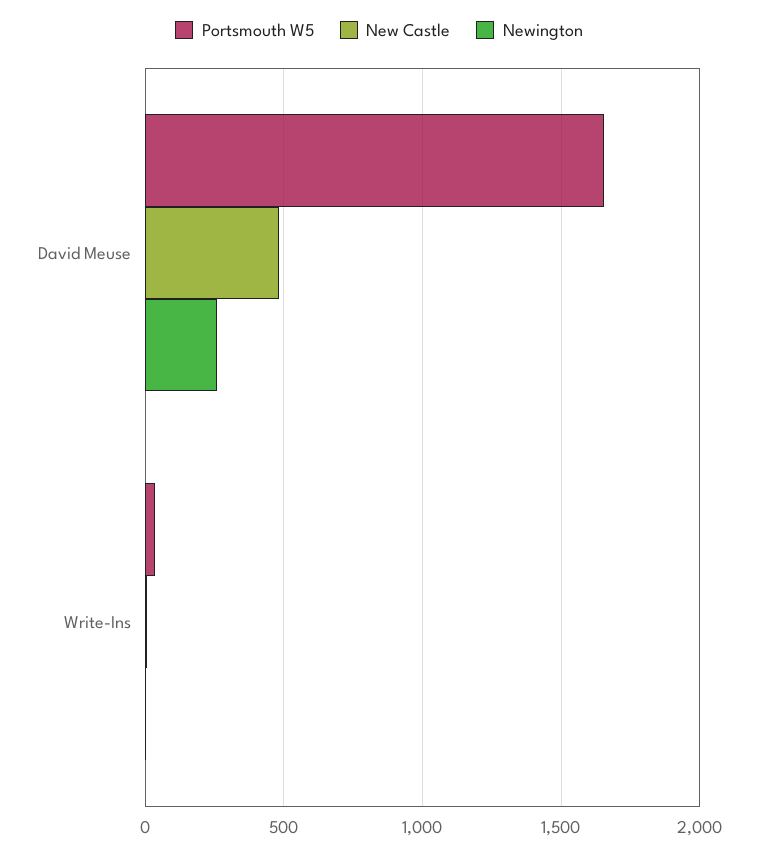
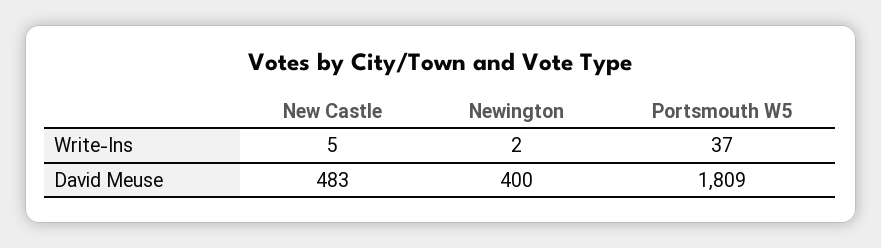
  {
    "Portsmouth W5": {
-     "David Meuse": 1650,
+     "David Meuse": 1809,
      "Write-Ins": 37
    },
    "New Castle": {
      "David Meuse": 483,
      "Write-Ins": 5
    },
    "Newington": {
-     "David Meuse": 250,
+     "David Meuse": 400,
      "Write-Ins": 2
    }
  }

